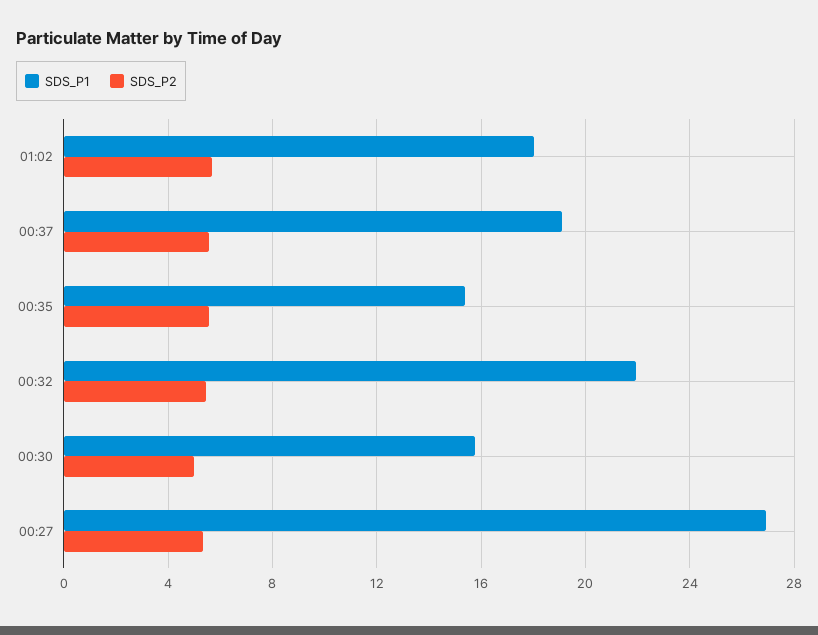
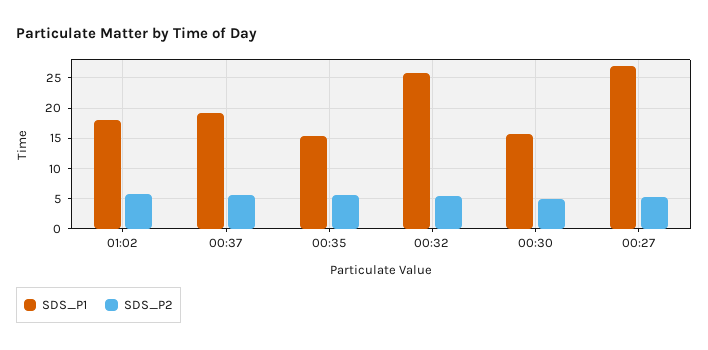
  {
    "SDS_P1": {
      "01:02": 18,
      "00:37": 19,
      "00:35": 15.5,
-     "00:32": 22,
+     "00:32": 26,
      "00:30": 16,
      "00:27": 27
    },
    "SDS_P2": {
      "01:02": 5.5,
      "00:37": 5.5,
      "00:35": 5.5,
      "00:32": 5.5,
      "00:30": 5,
      "00:27": 5.5
    }
  }

